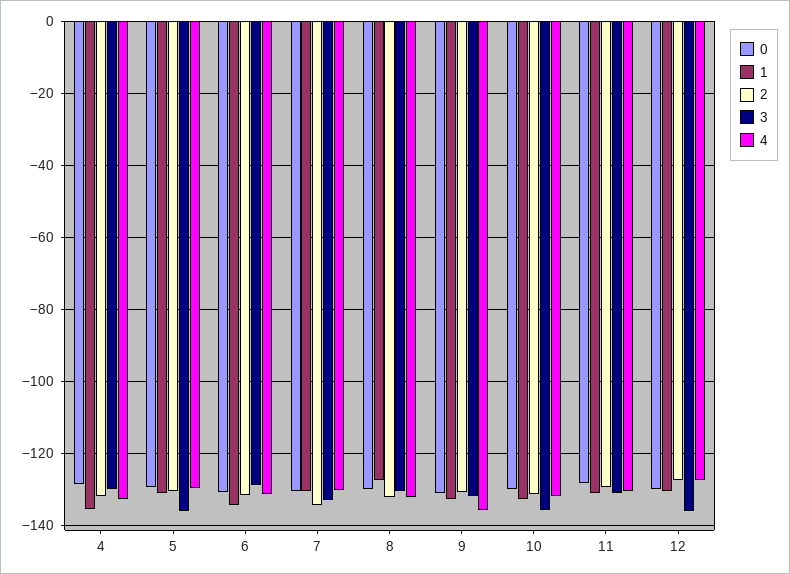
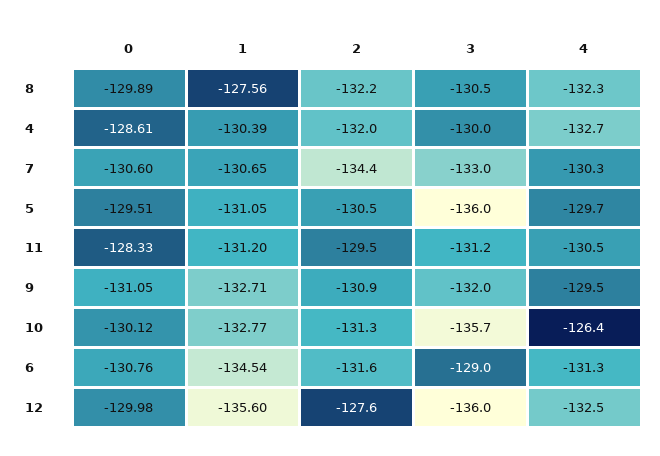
  {
    "0": {
      "4": -128.61,
      "5": -129.51,
      "6": -130.76,
      "7": -130.6,
      "8": -129.89,
      "9": -131.05,
      "10": -130.12,
      "11": -128.33,
      "12": -129.98
    },
    "1": {
-     "4": -136,
+     "4": -130.39,
      "5": -131.05,
      "6": -134.54,
      "7": -130.65,
      "8": -127.56,
      "9": -132.71,
      "10": -132.77,
      "11": -131.2,
-     "12": -130
+     "12": -135.6
    },
    "2": {
      "4": -132,
      "5": -130.5,
      "6": -131.6,
      "7": -134.4,
      "8": -132.2,
      "9": -130.9,
      "10": -131.3,
      "11": -129.5,
      "12": -127.6
    },
    "3": {
      "4": -130,
      "5": -136,
      "6": -129,
      "7": -133,
      "8": -130.5,
      "9": -132,
      "10": -135.7,
      "11": -131.2,
      "12": -136
    },
    "4": {
      "4": -132.7,
      "5": -129.7,
      "6": -131.3,
      "7": -130.3,
      "8": -132.3,
-     "9": -136,
+     "9": -129.5,
-     "10": -132,
+     "10": -126.4,
      "11": -130.5,
-     "12": -128
+     "12": -132.5
    }
  }

